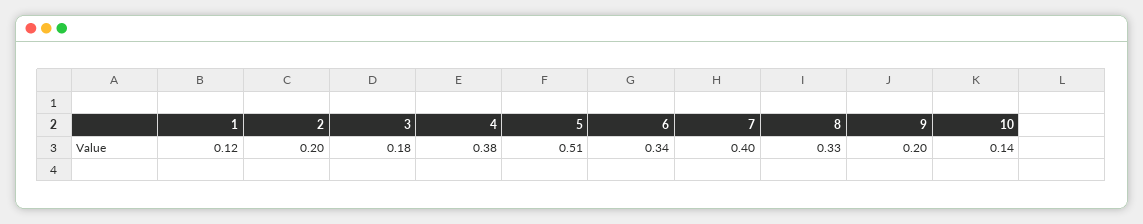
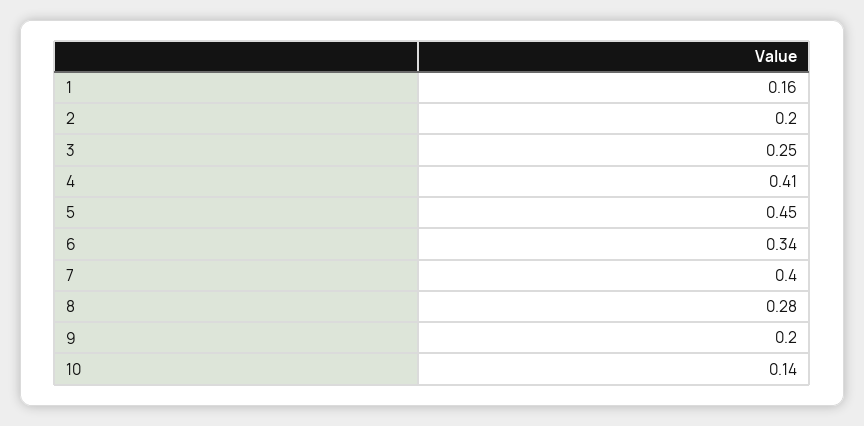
  {
-   "1": 0.12,
+   "1": 0.16,
    "2": 0.2,
-   "3": 0.18,
+   "3": 0.25,
-   "4": 0.38,
+   "4": 0.41,
-   "5": 0.51,
+   "5": 0.45,
    "6": 0.34,
    "7": 0.4,
-   "8": 0.33,
+   "8": 0.28,
    "9": 0.2,
    "10": 0.14
  }

